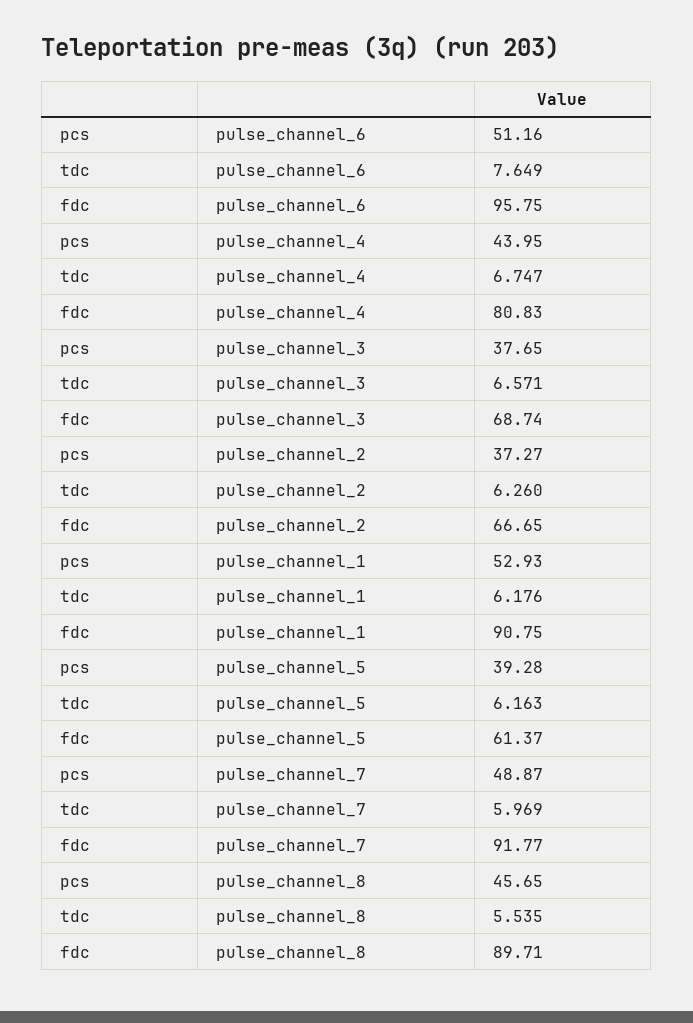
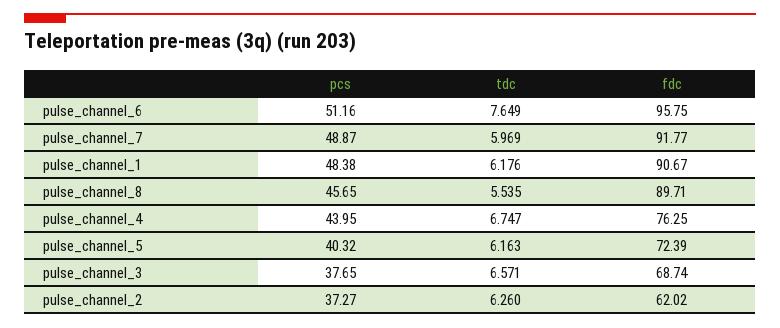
  {
    "pcs": {
      "pulse_channel_6": 51.16,
      "pulse_channel_4": 43.95,
      "pulse_channel_3": 37.65,
      "pulse_channel_2": 37.27,
-     "pulse_channel_1": 52.93,
+     "pulse_channel_1": 48.38,
-     "pulse_channel_5": 39.28,
+     "pulse_channel_5": 40.32,
      "pulse_channel_7": 48.87,
      "pulse_channel_8": 45.65
    },
    "tdc": {
      "pulse_channel_6": 7.649,
      "pulse_channel_4": 6.747,
      "pulse_channel_3": 6.571,
      "pulse_channel_2": 6.26,
      "pulse_channel_1": 6.176,
      "pulse_channel_5": 6.163,
      "pulse_channel_7": 5.969,
      "pulse_channel_8": 5.535
    },
    "fdc": {
      "pulse_channel_6": 95.75,
-     "pulse_channel_4": 80.83,
+     "pulse_channel_4": 76.25,
      "pulse_channel_3": 68.74,
-     "pulse_channel_2": 66.65,
+     "pulse_channel_2": 62.02,
-     "pulse_channel_1": 90.75,
+     "pulse_channel_1": 90.67,
-     "pulse_channel_5": 61.37,
+     "pulse_channel_5": 72.39,
      "pulse_channel_7": 91.77,
      "pulse_channel_8": 89.71
    }
  }

